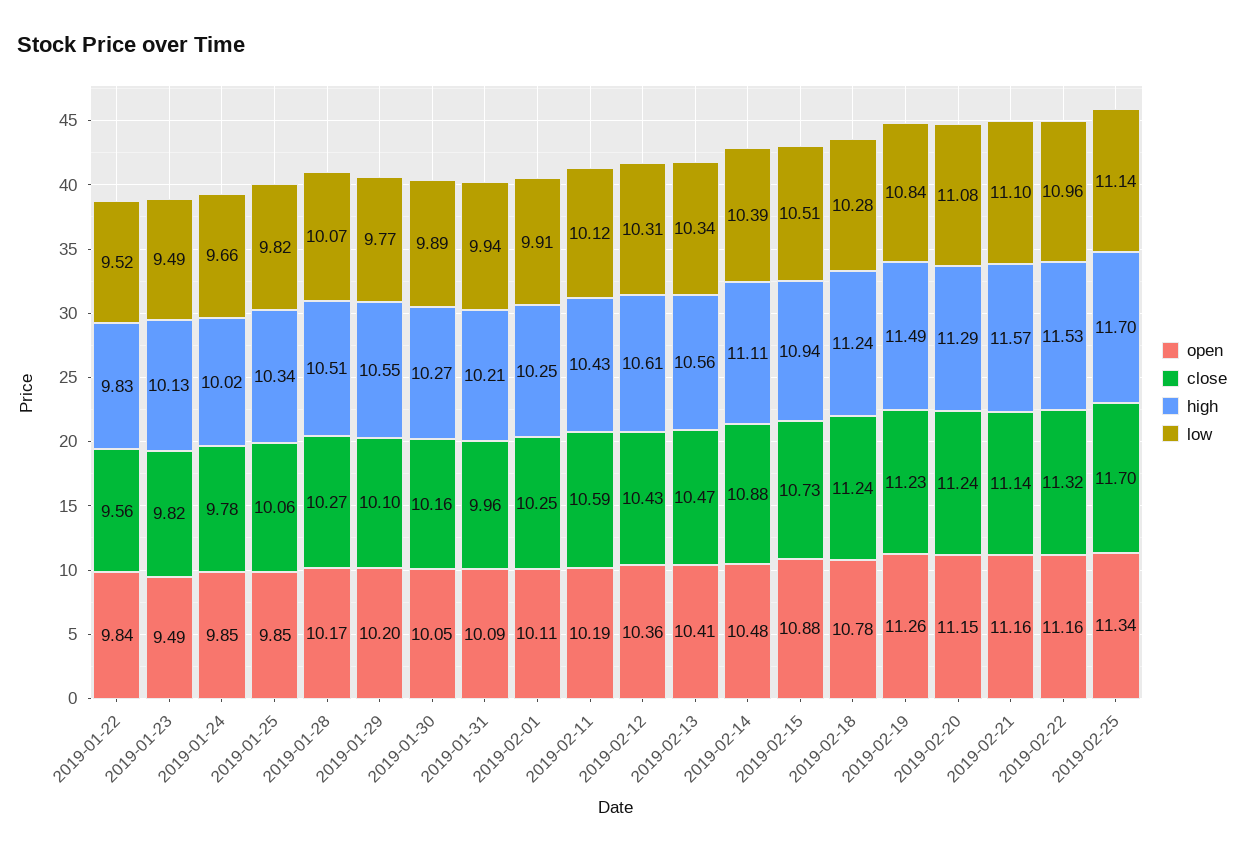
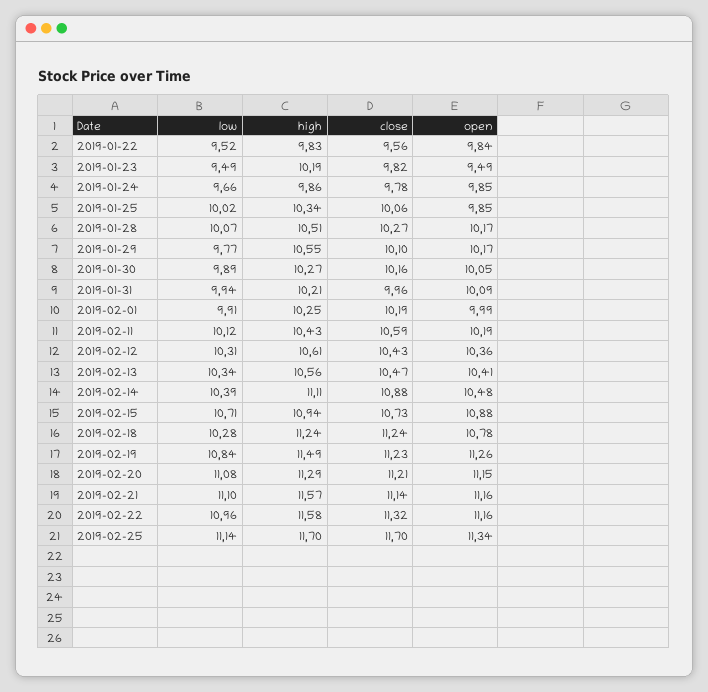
  {
    "open": {
      "2019-01-22": 9.84,
      "2019-01-23": 9.49,
      "2019-01-24": 9.85,
      "2019-01-25": 9.85,
      "2019-01-28": 10.17,
-     "2019-01-29": 10.2,
+     "2019-01-29": 10.17,
      "2019-01-30": 10.05,
      "2019-01-31": 10.09,
-     "2019-02-01": 10.11,
+     "2019-02-01": 9.99,
      "2019-02-11": 10.19,
      "2019-02-12": 10.36,
      "2019-02-13": 10.41,
      "2019-02-14": 10.48,
      "2019-02-15": 10.88,
      "2019-02-18": 10.78,
      "2019-02-19": 11.26,
      "2019-02-20": 11.15,
      "2019-02-21": 11.16,
      "2019-02-22": 11.16,
      "2019-02-25": 11.34
    },
    "close": {
      "2019-01-22": 9.56,
      "2019-01-23": 9.82,
      "2019-01-24": 9.78,
      "2019-01-25": 10.06,
      "2019-01-28": 10.27,
      "2019-01-29": 10.1,
      "2019-01-30": 10.16,
      "2019-01-31": 9.96,
-     "2019-02-01": 10.25,
+     "2019-02-01": 10.19,
      "2019-02-11": 10.59,
      "2019-02-12": 10.43,
      "2019-02-13": 10.47,
      "2019-02-14": 10.88,
      "2019-02-15": 10.73,
      "2019-02-18": 11.24,
      "2019-02-19": 11.23,
-     "2019-02-20": 11.24,
+     "2019-02-20": 11.21,
      "2019-02-21": 11.14,
      "2019-02-22": 11.32,
      "2019-02-25": 11.7
    },
    "high": {
      "2019-01-22": 9.83,
-     "2019-01-23": 10.13,
+     "2019-01-23": 10.19,
-     "2019-01-24": 10.02,
+     "2019-01-24": 9.86,
      "2019-01-25": 10.34,
      "2019-01-28": 10.51,
      "2019-01-29": 10.55,
      "2019-01-30": 10.27,
      "2019-01-31": 10.21,
      "2019-02-01": 10.25,
      "2019-02-11": 10.43,
      "2019-02-12": 10.61,
      "2019-02-13": 10.56,
      "2019-02-14": 11.11,
      "2019-02-15": 10.94,
      "2019-02-18": 11.24,
      "2019-02-19": 11.49,
      "2019-02-20": 11.29,
      "2019-02-21": 11.57,
-     "2019-02-22": 11.53,
+     "2019-02-22": 11.58,
      "2019-02-25": 11.7
    },
    "low": {
      "2019-01-22": 9.52,
      "2019-01-23": 9.49,
      "2019-01-24": 9.66,
-     "2019-01-25": 9.82,
+     "2019-01-25": 10.02,
      "2019-01-28": 10.07,
      "2019-01-29": 9.77,
      "2019-01-30": 9.89,
      "2019-01-31": 9.94,
      "2019-02-01": 9.91,
      "2019-02-11": 10.12,
      "2019-02-12": 10.31,
      "2019-02-13": 10.34,
      "2019-02-14": 10.39,
-     "2019-02-15": 10.51,
+     "2019-02-15": 10.71,
      "2019-02-18": 10.28,
      "2019-02-19": 10.84,
      "2019-02-20": 11.08,
      "2019-02-21": 11.1,
      "2019-02-22": 10.96,
      "2019-02-25": 11.14
    }
  }

